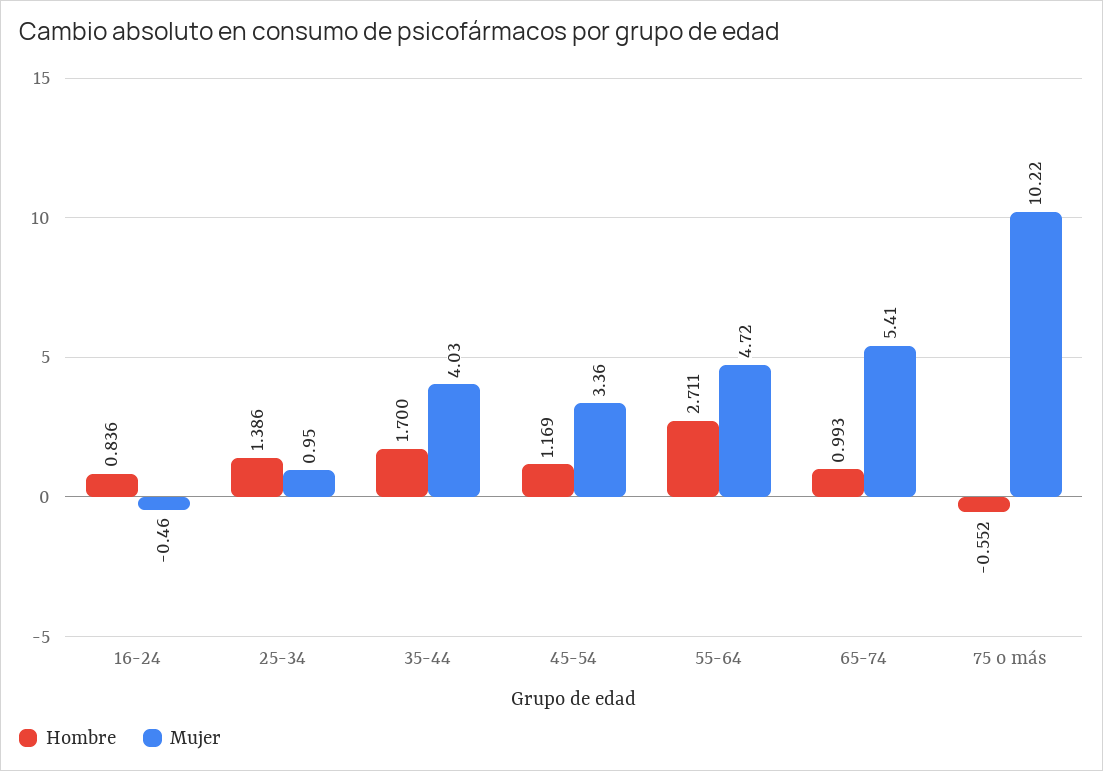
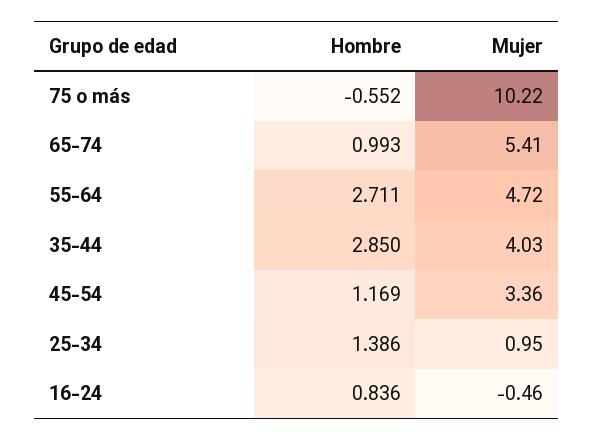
  {
    "Hombre": {
      "16-24": 0.836,
      "25-34": 1.386,
-     "35-44": 1.7,
+     "35-44": 2.85,
      "45-54": 1.169,
      "55-64": 2.711,
      "65-74": 0.993,
      "75 o más": -0.552
    },
    "Mujer": {
      "16-24": -0.46,
      "25-34": 0.95,
      "35-44": 4.03,
      "45-54": 3.36,
      "55-64": 4.72,
      "65-74": 5.41,
      "75 o más": 10.22
    }
  }

